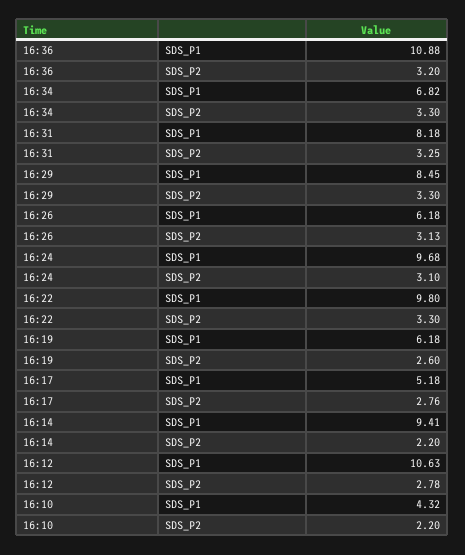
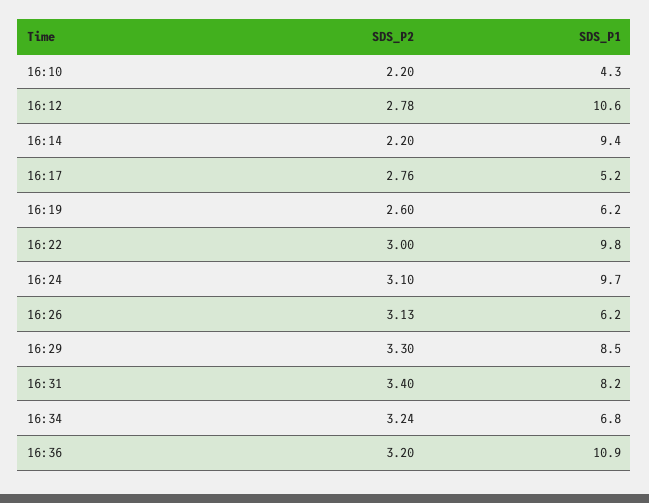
  {
    "16:36": {
      "SDS_P1": 10.88,
      "SDS_P2": 3.2
    },
    "16:34": {
      "SDS_P1": 6.82,
-     "SDS_P2": 3.3
+     "SDS_P2": 3.24
    },
    "16:31": {
      "SDS_P1": 8.18,
-     "SDS_P2": 3.25
+     "SDS_P2": 3.4
    },
    "16:29": {
      "SDS_P1": 8.45,
      "SDS_P2": 3.3
    },
    "16:26": {
      "SDS_P1": 6.18,
      "SDS_P2": 3.13
    },
    "16:24": {
      "SDS_P1": 9.68,
      "SDS_P2": 3.1
    },
    "16:22": {
      "SDS_P1": 9.8,
-     "SDS_P2": 3.3
+     "SDS_P2": 3
    },
    "16:19": {
      "SDS_P1": 6.18,
      "SDS_P2": 2.6
    },
    "16:17": {
      "SDS_P1": 5.18,
      "SDS_P2": 2.76
    },
    "16:14": {
      "SDS_P1": 9.41,
      "SDS_P2": 2.2
    },
    "16:12": {
      "SDS_P1": 10.63,
      "SDS_P2": 2.78
    },
    "16:10": {
      "SDS_P1": 4.32,
      "SDS_P2": 2.2
    }
  }

